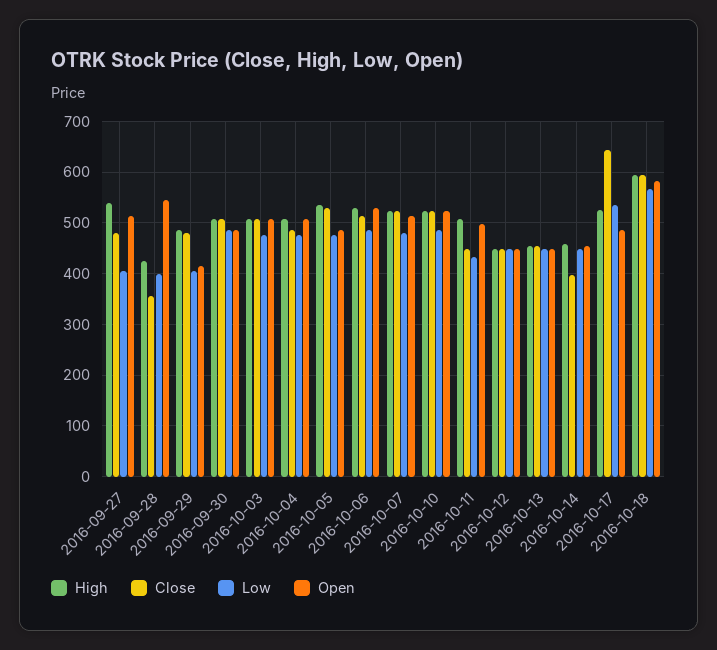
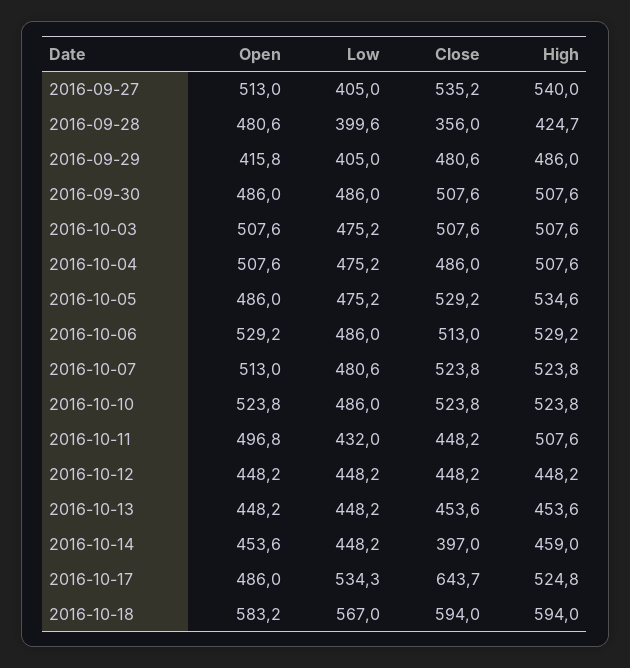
  {
    "High": {
      "2016-09-27": 540,
      "2016-09-28": 424.7,
      "2016-09-29": 486,
      "2016-09-30": 507.6,
      "2016-10-03": 507.6,
      "2016-10-04": 507.6,
      "2016-10-05": 534.6,
      "2016-10-06": 529.2,
      "2016-10-07": 523.8,
      "2016-10-10": 523.8,
      "2016-10-11": 507.6,
      "2016-10-12": 448.2,
      "2016-10-13": 453.6,
      "2016-10-14": 459,
      "2016-10-17": 524.8,
      "2016-10-18": 594
    },
    "Close": {
-     "2016-09-27": 480,
+     "2016-09-27": 535.2,
      "2016-09-28": 356,
      "2016-09-29": 480.6,
      "2016-09-30": 507.6,
      "2016-10-03": 507.6,
      "2016-10-04": 486,
      "2016-10-05": 529.2,
      "2016-10-06": 513,
      "2016-10-07": 523.8,
      "2016-10-10": 523.8,
      "2016-10-11": 448.2,
      "2016-10-12": 448.2,
      "2016-10-13": 453.6,
      "2016-10-14": 397,
      "2016-10-17": 643.7,
      "2016-10-18": 594
    },
    "Low": {
      "2016-09-27": 405,
      "2016-09-28": 399.6,
      "2016-09-29": 405,
      "2016-09-30": 486,
      "2016-10-03": 475.2,
      "2016-10-04": 475.2,
      "2016-10-05": 475.2,
      "2016-10-06": 486,
      "2016-10-07": 480.6,
      "2016-10-10": 486,
      "2016-10-11": 432,
      "2016-10-12": 448.2,
      "2016-10-13": 448.2,
      "2016-10-14": 448.2,
      "2016-10-17": 534.3,
      "2016-10-18": 567
    },
    "Open": {
      "2016-09-27": 513,
-     "2016-09-28": 540,
+     "2016-09-28": 480.6,
      "2016-09-29": 415.8,
      "2016-09-30": 486,
      "2016-10-03": 507.6,
      "2016-10-04": 507.6,
      "2016-10-05": 486,
      "2016-10-06": 529.2,
      "2016-10-07": 513,
      "2016-10-10": 523.8,
      "2016-10-11": 496.8,
      "2016-10-12": 448.2,
      "2016-10-13": 448.2,
      "2016-10-14": 453.6,
      "2016-10-17": 486,
      "2016-10-18": 583.2
    }
  }

